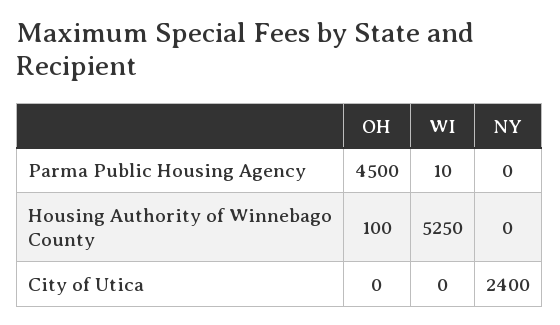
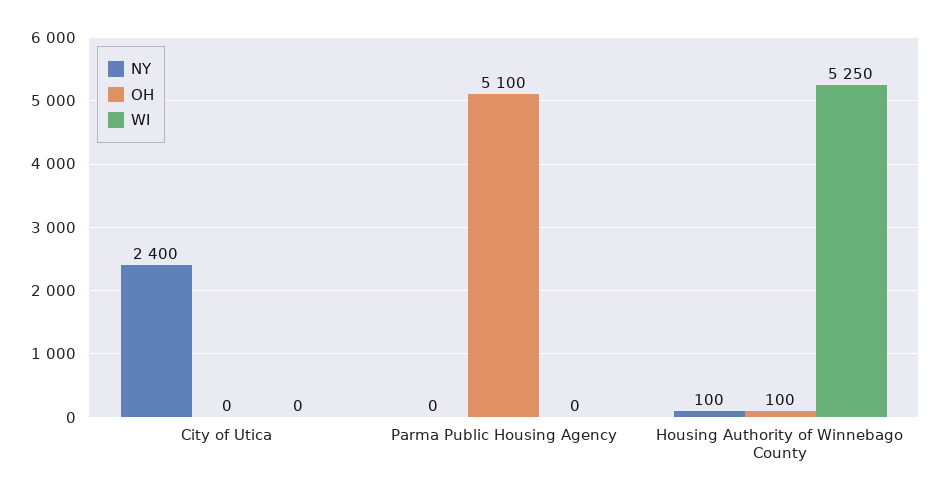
  {
    "OH": {
-     "Parma Public Housing Agency": 4500,
+     "Parma Public Housing Agency": 5100,
      "Housing Authority of Winnebago County": 100,
      "City of Utica": 0
    },
    "WI": {
-     "Parma Public Housing Agency": 10,
+     "Parma Public Housing Agency": 0,
      "Housing Authority of Winnebago County": 5250,
      "City of Utica": 0
    },
    "NY": {
      "Parma Public Housing Agency": 0,
-     "Housing Authority of Winnebago County": 0,
+     "Housing Authority of Winnebago County": 100,
      "City of Utica": 2400
    }
  }

